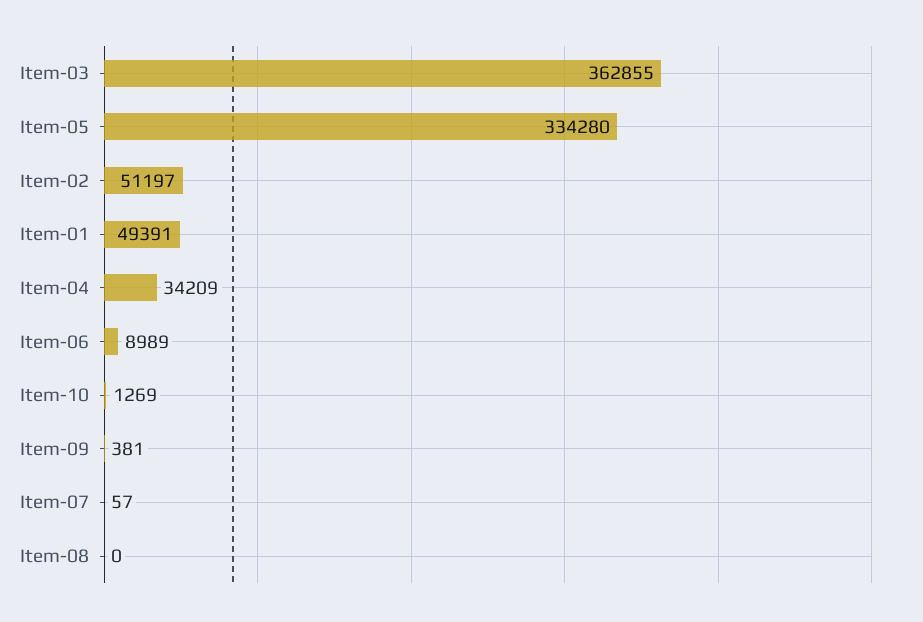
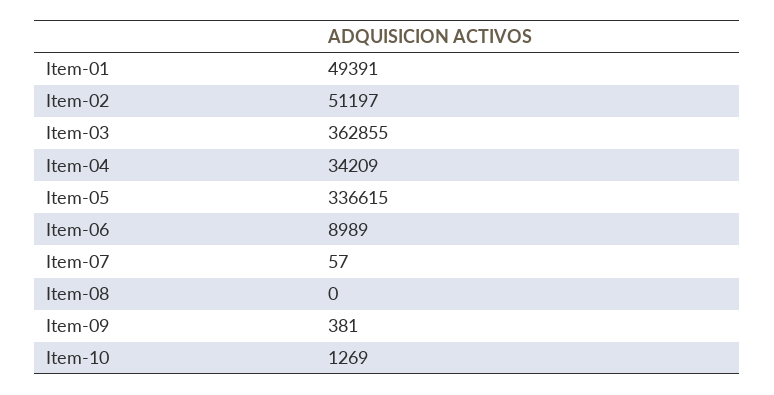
  {
    "Item-03": 362855,
-   "Item-05": 334280,
+   "Item-05": 336615,
    "Item-02": 51197,
    "Item-01": 49391,
    "Item-04": 34209,
    "Item-06": 8989,
    "Item-10": 1269,
    "Item-09": 381,
    "Item-07": 57,
    "Item-08": 0
  }

